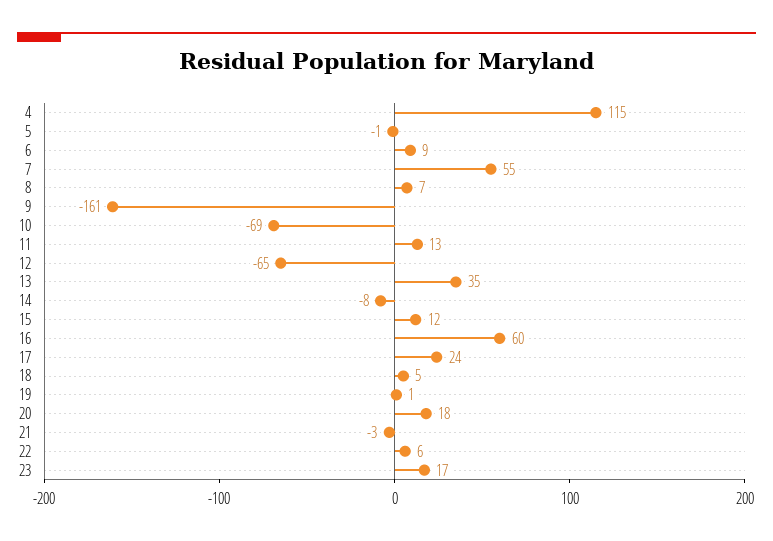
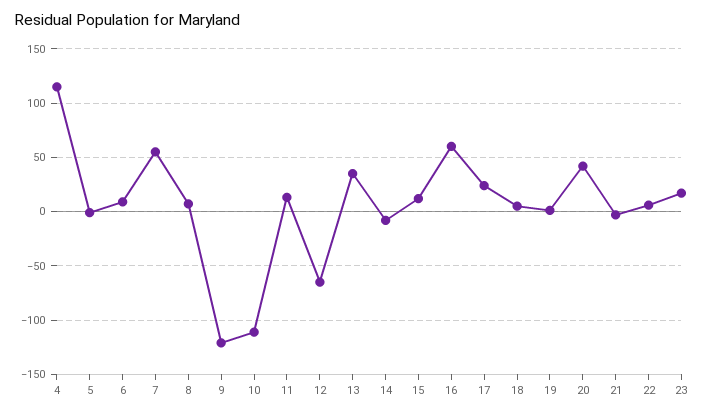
  {
    "4": 115,
    "5": -1,
    "6": 9,
    "7": 55,
    "8": 7,
-   "9": -161,
+   "9": -120,
-   "10": -69,
+   "10": -110,
    "11": 13,
    "12": -65,
    "13": 35,
    "14": -8,
    "15": 12,
    "16": 60,
    "17": 24,
    "18": 5,
    "19": 1,
-   "20": 18,
+   "20": 40,
    "21": -3,
    "22": 6,
    "23": 17
  }

